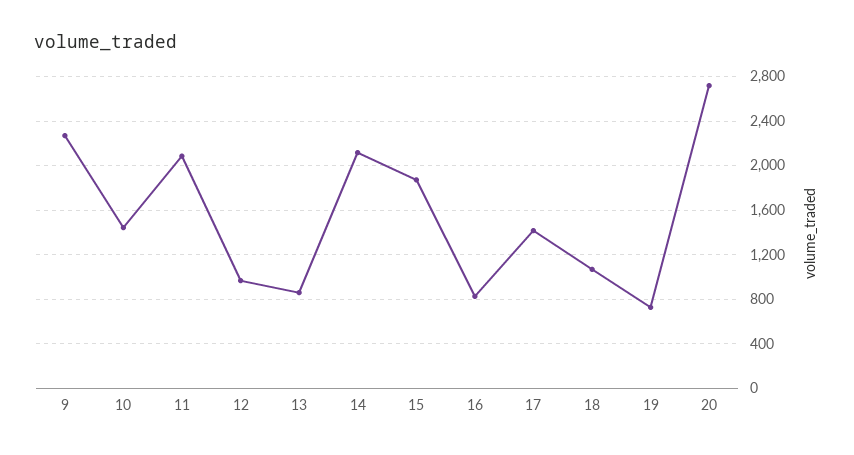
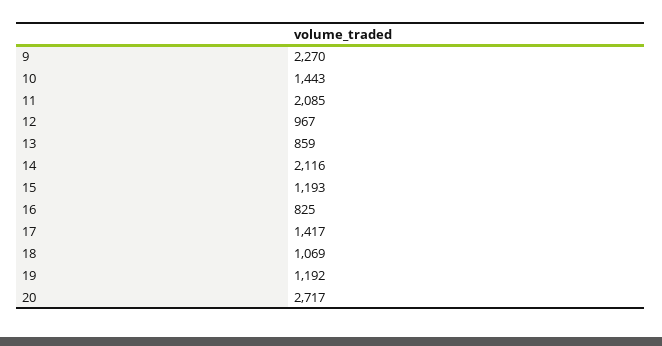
  {
    "9": 2270,
    "10": 1443,
    "11": 2085,
    "12": 967,
    "13": 859,
    "14": 2116,
-   "15": 1900,
+   "15": 1193,
    "16": 825,
    "17": 1417,
    "18": 1069,
-   "19": 700,
+   "19": 1192,
    "20": 2717
  }

